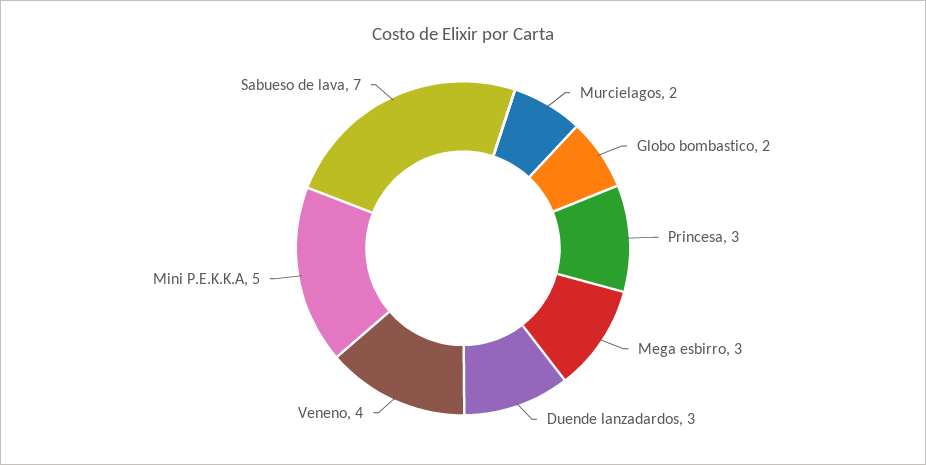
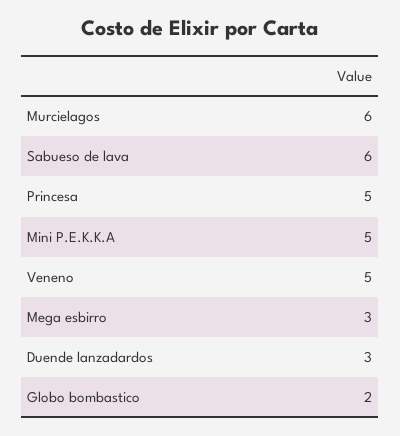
  {
-   "Murcielagos": 2,
+   "Murcielagos": 6,
    "Globo bombastico": 2,
-   "Princesa": 3,
+   "Princesa": 5,
    "Mega esbirro": 3,
    "Duende lanzadardos": 3,
-   "Veneno": 4,
+   "Veneno": 5,
    "Mini P.E.K.K.A": 5,
-   "Sabueso de lava": 7
+   "Sabueso de lava": 6
  }

